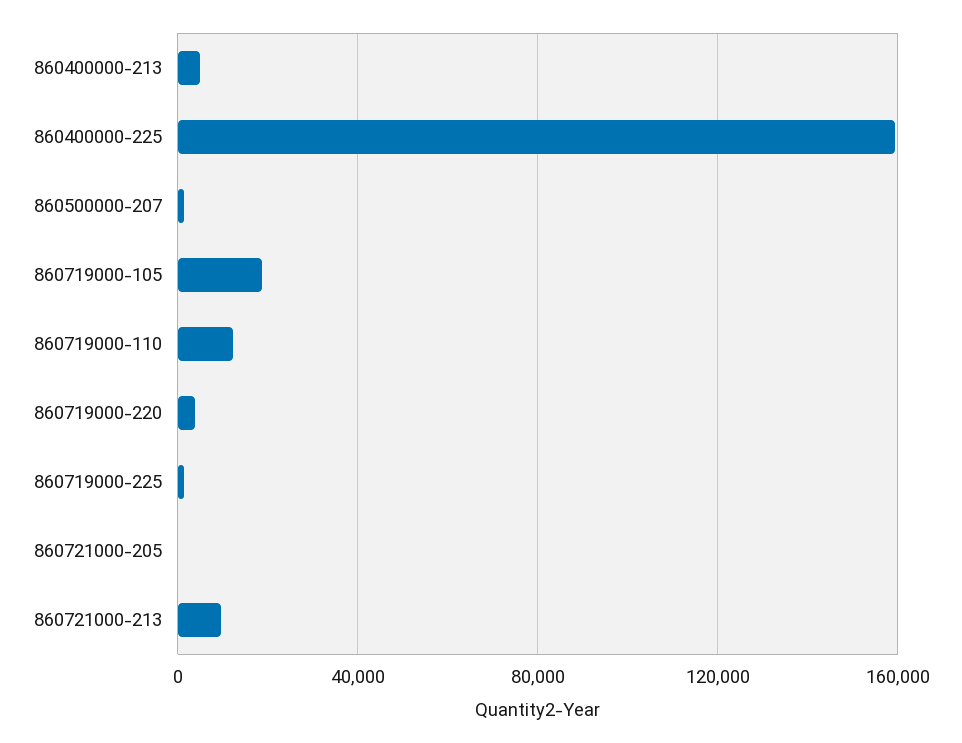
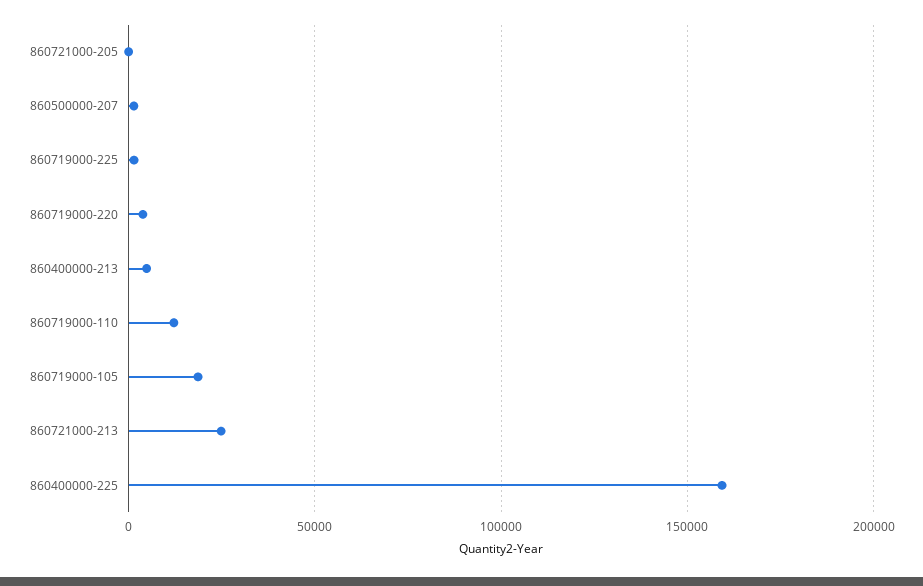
  {
    "860400000-213": 5000,
    "860400000-225": 160000,
    "860500000-207": 0,
    "860719000-105": 20000,
    "860719000-110": 10000,
    "860719000-220": 5000,
    "860719000-225": 0,
    "860721000-205": 0,
-   "860721000-213": 10000
+   "860721000-213": 25000
  }

